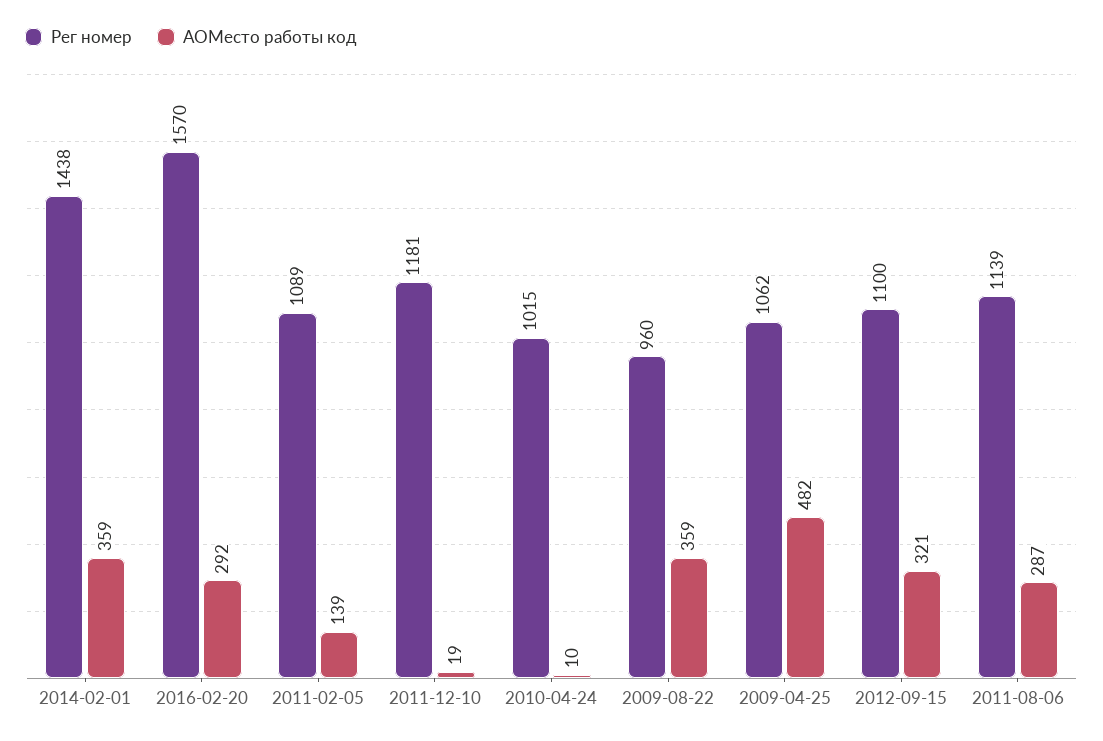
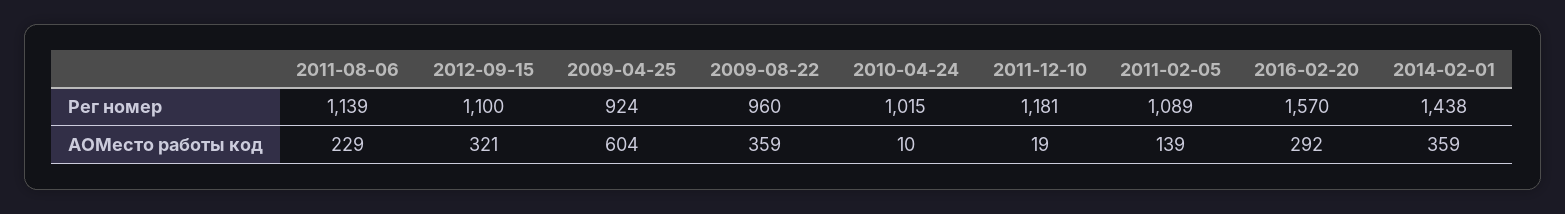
  {
    "Рег номер": {
      "2014-02-01": 1438,
      "2016-02-20": 1570,
      "2011-02-05": 1089,
      "2011-12-10": 1181,
      "2010-04-24": 1015,
      "2009-08-22": 960,
-     "2009-04-25": 1062,
+     "2009-04-25": 924,
      "2012-09-15": 1100,
      "2011-08-06": 1139
    },
    "АОМесто работы код": {
      "2014-02-01": 359,
      "2016-02-20": 292,
      "2011-02-05": 139,
      "2011-12-10": 19,
      "2010-04-24": 10,
      "2009-08-22": 359,
-     "2009-04-25": 482,
+     "2009-04-25": 604,
      "2012-09-15": 321,
-     "2011-08-06": 287
+     "2011-08-06": 229
    }
  }

